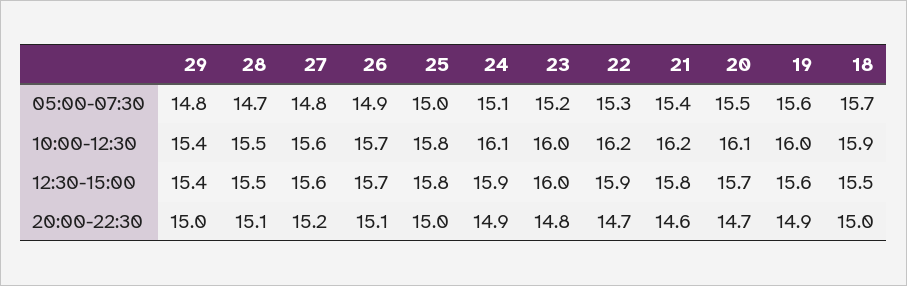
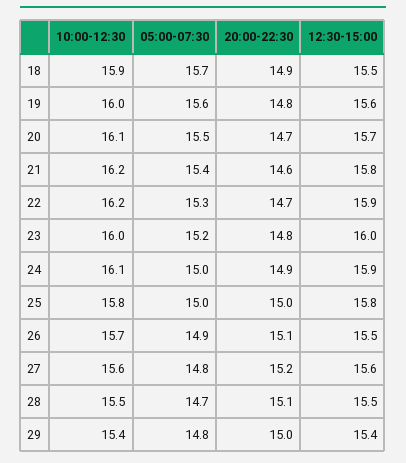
  {
    "29": {
      "05:00-07:30": 14.8,
      "10:00-12:30": 15.4,
      "12:30-15:00": 15.4,
      "20:00-22:30": 15
    },
    "28": {
      "05:00-07:30": 14.7,
      "10:00-12:30": 15.5,
      "12:30-15:00": 15.5,
      "20:00-22:30": 15.1
    },
    "27": {
      "05:00-07:30": 14.8,
      "10:00-12:30": 15.6,
      "12:30-15:00": 15.6,
      "20:00-22:30": 15.2
    },
    "26": {
      "05:00-07:30": 14.9,
      "10:00-12:30": 15.7,
-     "12:30-15:00": 15.7,
+     "12:30-15:00": 15.5,
      "20:00-22:30": 15.1
    },
    "25": {
      "05:00-07:30": 15,
      "10:00-12:30": 15.8,
      "12:30-15:00": 15.8,
      "20:00-22:30": 15
    },
    "24": {
-     "05:00-07:30": 15.1,
+     "05:00-07:30": 15,
      "10:00-12:30": 16.1,
      "12:30-15:00": 15.9,
      "20:00-22:30": 14.9
    },
    "23": {
      "05:00-07:30": 15.2,
      "10:00-12:30": 16,
      "12:30-15:00": 16,
      "20:00-22:30": 14.8
    },
    "22": {
      "05:00-07:30": 15.3,
      "10:00-12:30": 16.2,
      "12:30-15:00": 15.9,
      "20:00-22:30": 14.7
    },
    "21": {
      "05:00-07:30": 15.4,
      "10:00-12:30": 16.2,
      "12:30-15:00": 15.8,
      "20:00-22:30": 14.6
    },
    "20": {
      "05:00-07:30": 15.5,
      "10:00-12:30": 16.1,
      "12:30-15:00": 15.7,
      "20:00-22:30": 14.7
    },
    "19": {
      "05:00-07:30": 15.6,
      "10:00-12:30": 16,
      "12:30-15:00": 15.6,
-     "20:00-22:30": 14.9
+     "20:00-22:30": 14.8
    },
    "18": {
      "05:00-07:30": 15.7,
      "10:00-12:30": 15.9,
      "12:30-15:00": 15.5,
-     "20:00-22:30": 15
+     "20:00-22:30": 14.9
    }
  }

